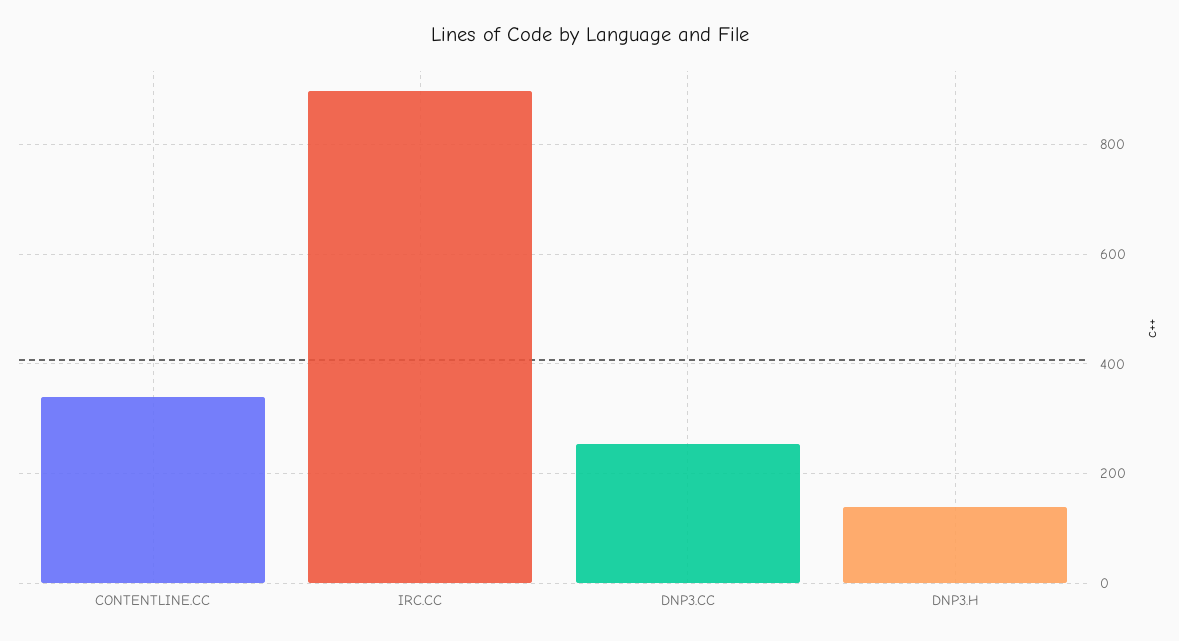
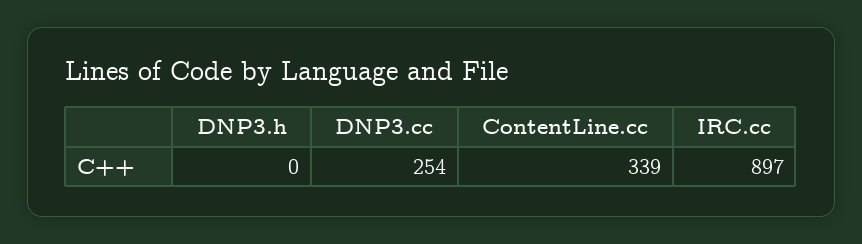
  {
    "CONTENTLINE.CC": 339,
    "IRC.CC": 897,
    "DNP3.CC": 254,
-   "DNP3.H": 140
+   "DNP3.H": 0
  }

